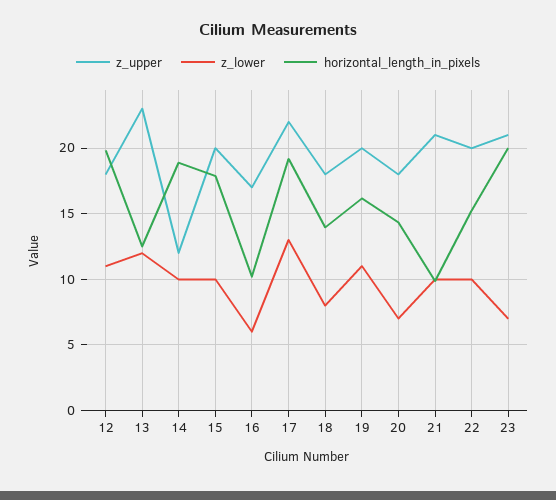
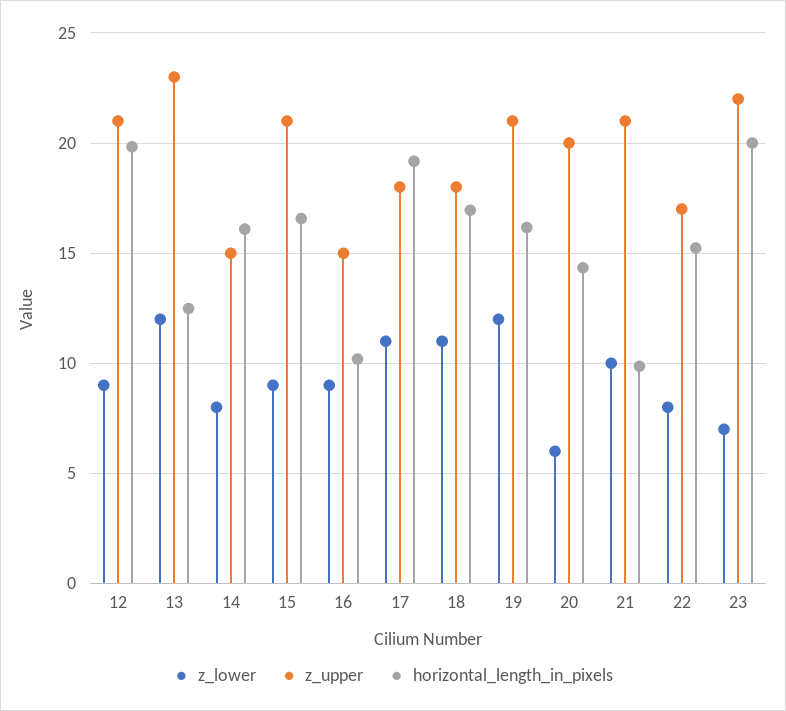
  {
    "z_upper": {
-     "12": 18,
+     "12": 21,
      "13": 23,
-     "14": 12,
+     "14": 15,
-     "15": 20,
+     "15": 21,
-     "16": 17,
+     "16": 15,
-     "17": 22,
+     "17": 18,
      "18": 18,
-     "19": 20,
+     "19": 21,
-     "20": 18,
+     "20": 20,
      "21": 21,
-     "22": 20,
+     "22": 17,
-     "23": 21
+     "23": 22
    },
    "z_lower": {
-     "12": 11,
+     "12": 9,
      "13": 12,
-     "14": 10,
+     "14": 8,
-     "15": 10,
+     "15": 9,
-     "16": 6,
+     "16": 9,
-     "17": 13,
+     "17": 11,
-     "18": 8,
+     "18": 11,
-     "19": 11,
+     "19": 12,
-     "20": 7,
+     "20": 6,
      "21": 10,
-     "22": 10,
+     "22": 8,
      "23": 7
    },
    "horizontal_length_in_pixels": {
      "12": 20,
      "13": 12.5,
-     "14": 19,
+     "14": 16,
-     "15": 18,
+     "15": 16.5,
      "16": 10,
      "17": 19,
-     "18": 14,
+     "18": 17,
      "19": 16,
      "20": 14.5,
      "21": 10,
      "22": 15,
      "23": 20
    }
  }

